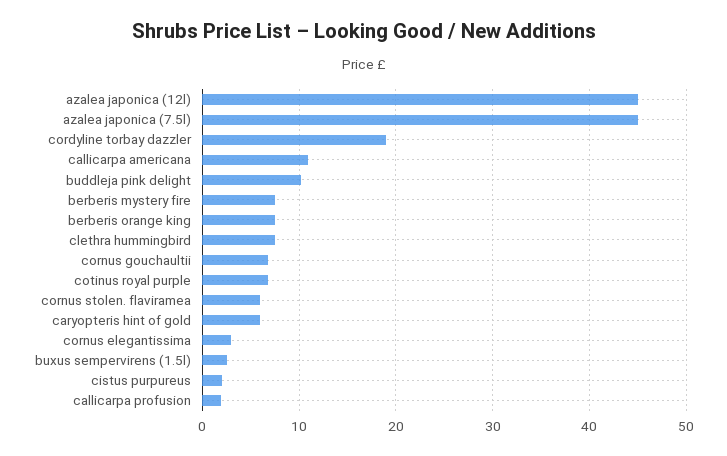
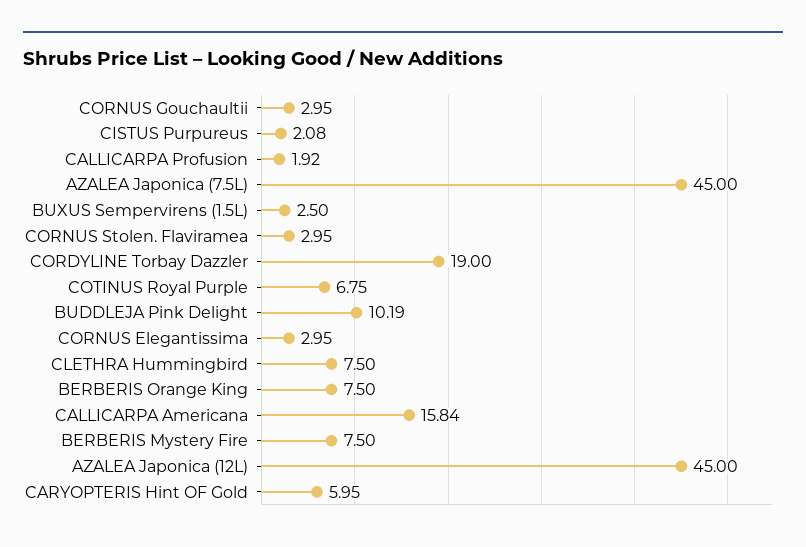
  {
    "azalea japonica (12l)": 45,
    "azalea japonica (7.5l)": 45,
    "cordyline torbay dazzler": 19,
-   "callicarpa americana": 11,
+   "callicarpa americana": 15.84,
    "buddleja pink delight": 10.19,
    "berberis mystery fire": 7.5,
    "berberis orange king": 7.5,
    "clethra hummingbird": 7.5,
-   "cornus gouchaultii": 7,
+   "cornus gouchaultii": 2.95,
    "cotinus royal purple": 6.75,
-   "cornus stolen. flaviramea": 6,
+   "cornus stolen. flaviramea": 2.95,
    "caryopteris hint of gold": 5.95,
    "cornus elegantissima": 2.95,
    "buxus sempervirens (1.5l)": 2.5,
    "cistus purpureus": 2.08,
    "callicarpa profusion": 1.92
  }

